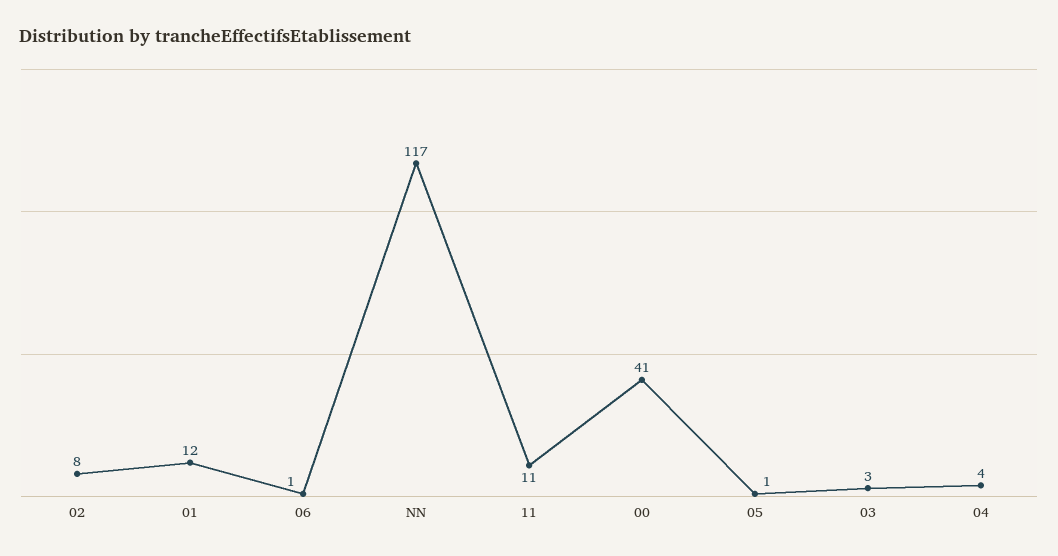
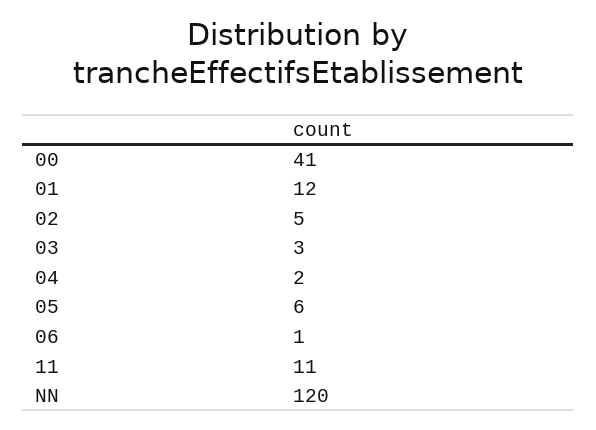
  {
-   "02": 8,
+   "02": 5,
    "01": 12,
    "06": 1,
-   "NN": 117,
+   "NN": 120,
    "11": 11,
    "00": 41,
-   "05": 1,
+   "05": 6,
    "03": 3,
-   "04": 4
+   "04": 2
  }

